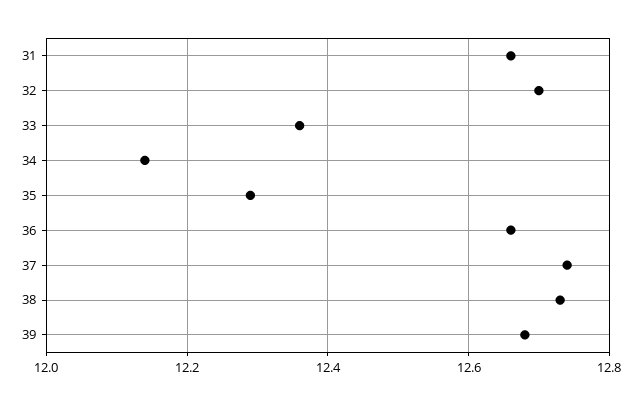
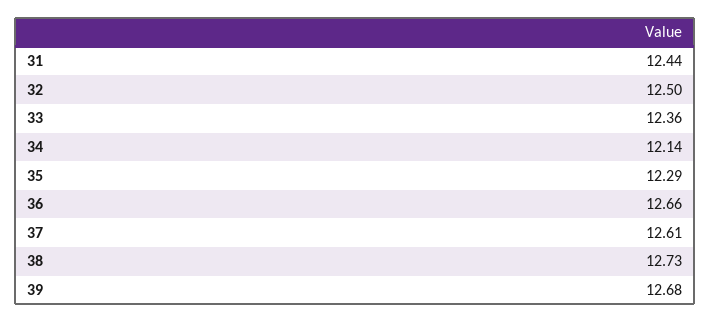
  {
-   "31": 12.65,
+   "31": 12.44,
-   "32": 12.7,
+   "32": 12.5,
    "33": 12.36,
    "34": 12.14,
    "35": 12.29,
    "36": 12.66,
-   "37": 12.75,
+   "37": 12.61,
    "38": 12.73,
    "39": 12.68
  }

